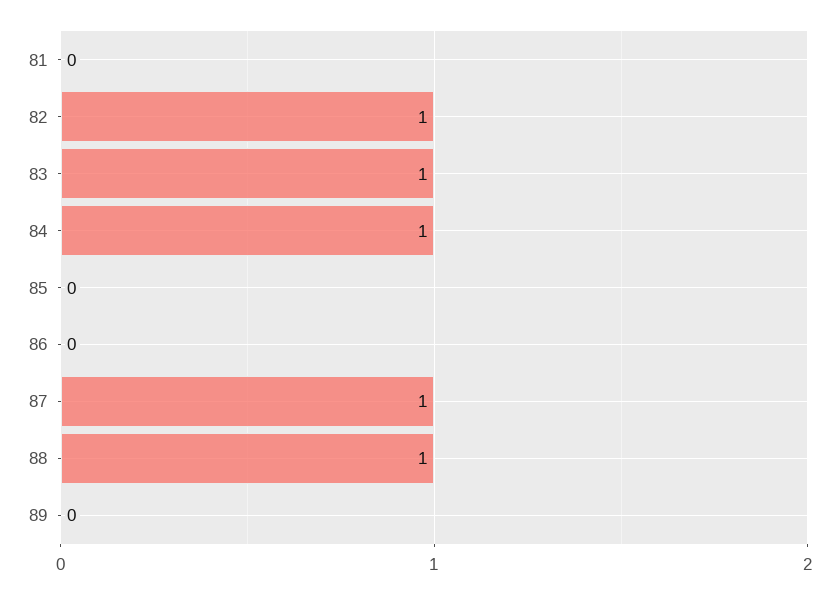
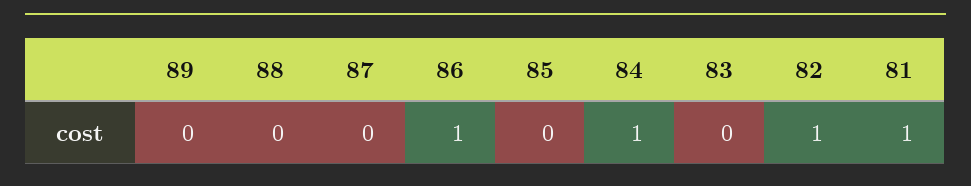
  {
-   "81": 0,
+   "81": 1,
    "82": 1,
-   "83": 1,
+   "83": 0,
    "84": 1,
    "85": 0,
-   "86": 0,
+   "86": 1,
-   "87": 1,
+   "87": 0,
-   "88": 1,
+   "88": 0,
    "89": 0
  }

